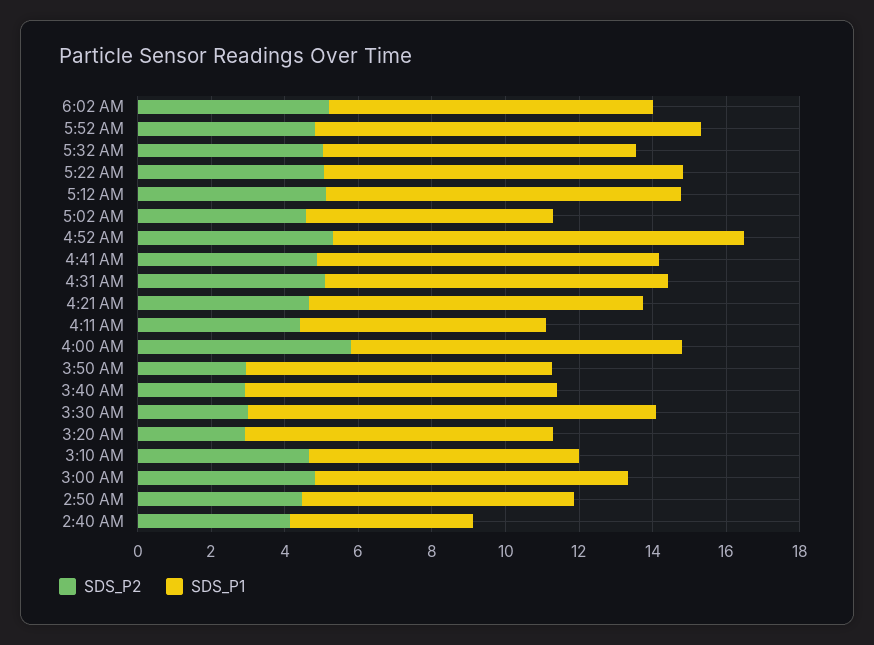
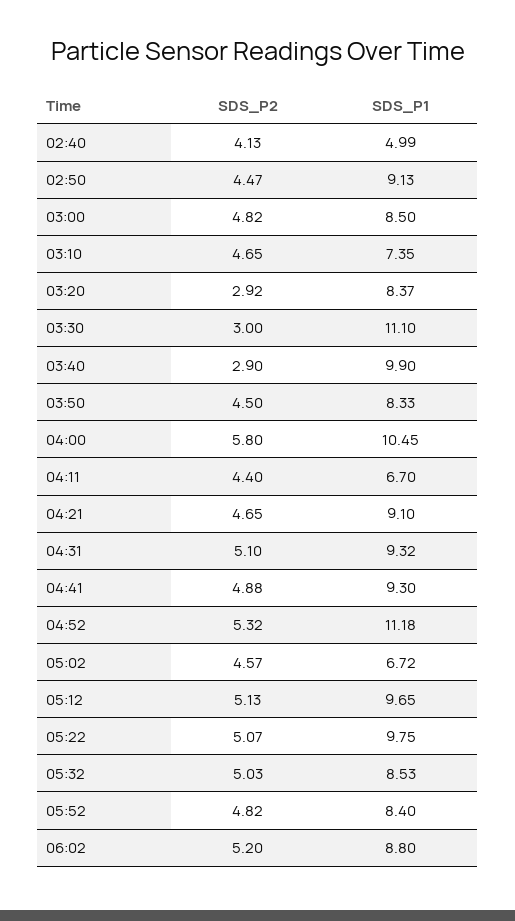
  {
    "SDS_P2": {
      "6:02 AM": 5.2,
      "5:52 AM": 4.82,
      "5:32 AM": 5.03,
      "5:22 AM": 5.07,
      "5:12 AM": 5.13,
      "5:02 AM": 4.57,
      "4:52 AM": 5.32,
      "4:41 AM": 4.88,
      "4:31 AM": 5.1,
      "4:21 AM": 4.65,
      "4:11 AM": 4.4,
      "4:00 AM": 5.8,
-     "3:50 AM": 3,
+     "3:50 AM": 4.5,
      "3:40 AM": 2.9,
      "3:30 AM": 3,
      "3:20 AM": 2.92,
      "3:10 AM": 4.65,
      "3:00 AM": 4.82,
      "2:50 AM": 4.47,
      "2:40 AM": 4.13
    },
    "SDS_P1": {
      "6:02 AM": 8.8,
-     "5:52 AM": 10.5,
+     "5:52 AM": 8.4,
      "5:32 AM": 8.53,
      "5:22 AM": 9.75,
      "5:12 AM": 9.65,
      "5:02 AM": 6.72,
      "4:52 AM": 11.18,
      "4:41 AM": 9.3,
      "4:31 AM": 9.32,
      "4:21 AM": 9.1,
      "4:11 AM": 6.7,
-     "4:00 AM": 9,
+     "4:00 AM": 10.45,
      "3:50 AM": 8.33,
-     "3:40 AM": 8.5,
+     "3:40 AM": 9.9,
      "3:30 AM": 11.1,
      "3:20 AM": 8.37,
      "3:10 AM": 7.35,
      "3:00 AM": 8.5,
-     "2:50 AM": 7.5,
+     "2:50 AM": 9.13,
      "2:40 AM": 4.99
    }
  }

